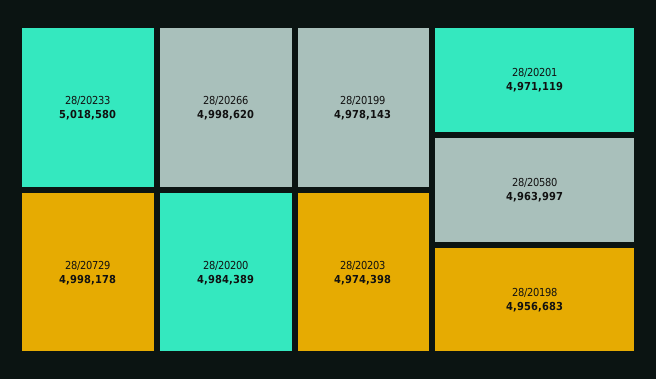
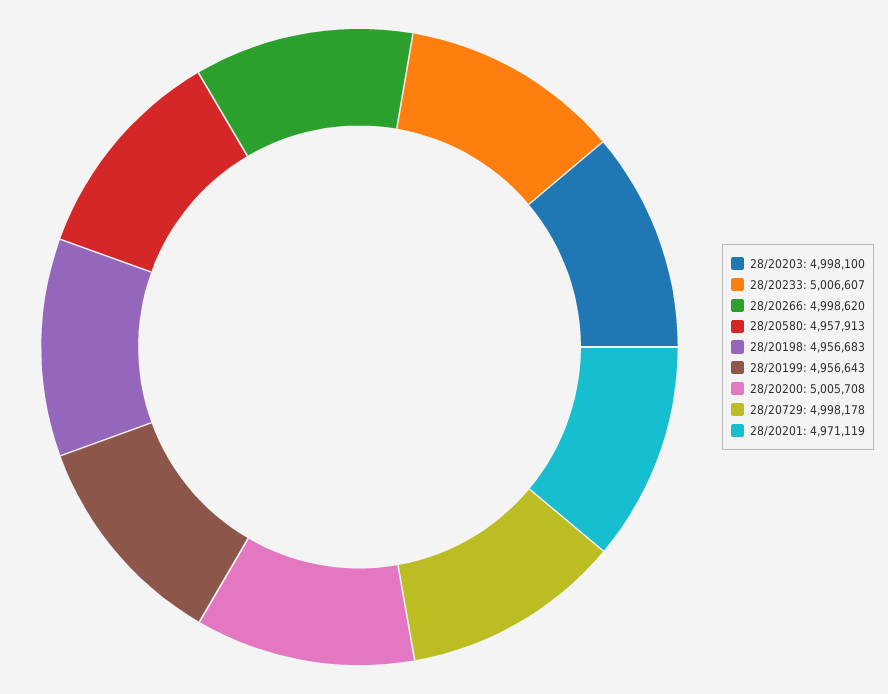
  {
-   "28/20233": 5018580,
+   "28/20233": 5006607,
    "28/20266": 4998620,
    "28/20729": 4998178,
-   "28/20200": 4984389,
+   "28/20200": 5005708,
-   "28/20199": 4978143,
+   "28/20199": 4956643,
-   "28/20203": 4974398,
+   "28/20203": 4998100,
    "28/20201": 4971119,
-   "28/20580": 4963997,
+   "28/20580": 4957913,
    "28/20198": 4956683
  }

